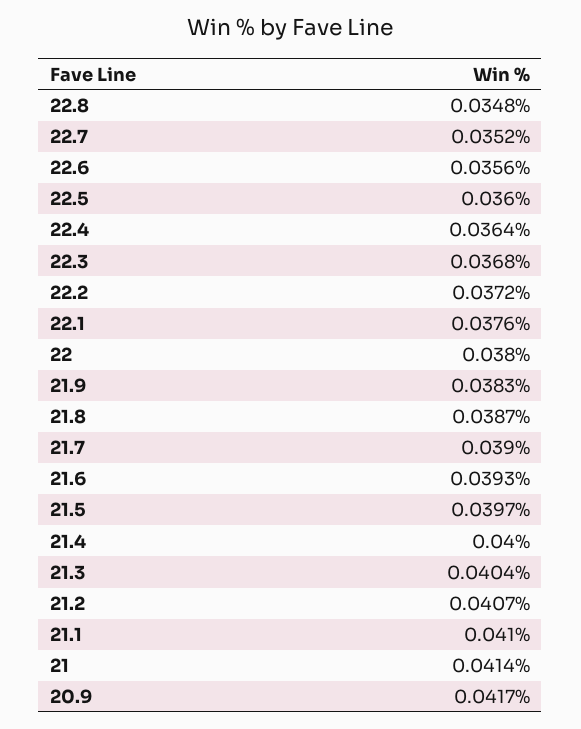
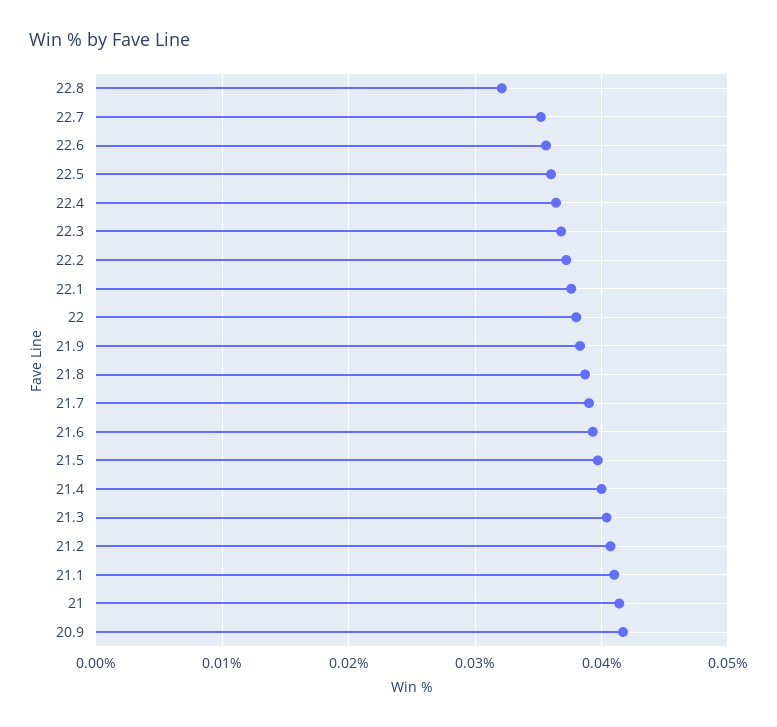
  {
-   "22.8": 0.0348,
+   "22.8": 0.032,
    "22.7": 0.0352,
    "22.6": 0.0356,
    "22.5": 0.036,
    "22.4": 0.0364,
    "22.3": 0.0368,
    "22.2": 0.0372,
    "22.1": 0.0376,
    "22": 0.038,
    "21.9": 0.0383,
    "21.8": 0.0387,
    "21.7": 0.039,
    "21.6": 0.0393,
    "21.5": 0.0397,
    "21.4": 0.04,
    "21.3": 0.0404,
    "21.2": 0.0407,
    "21.1": 0.041,
    "21": 0.0414,
    "20.9": 0.0417
  }

